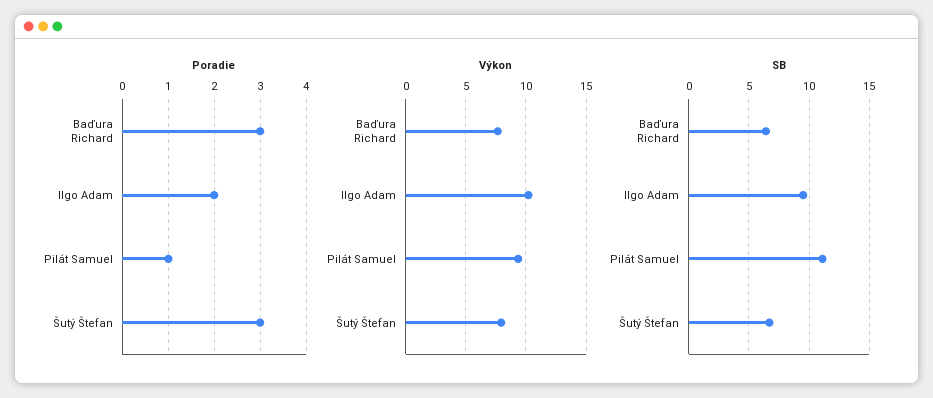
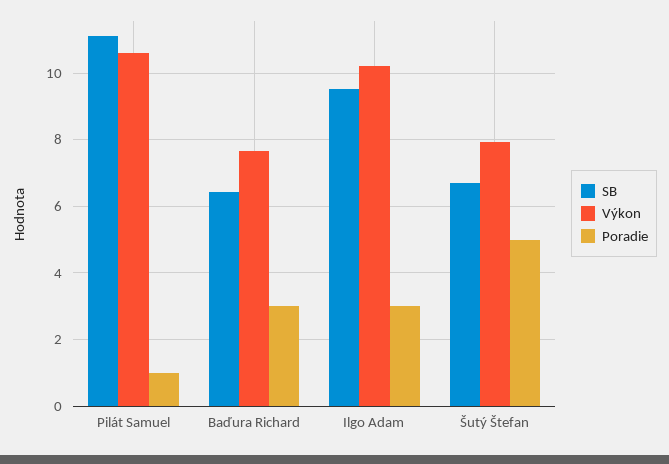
  {
    "Poradie": {
      "Baďura Richard": 3,
-     "Ilgo Adam": 2,
+     "Ilgo Adam": 3,
      "Pilát Samuel": 1,
-     "Šutý Štefan": 3
+     "Šutý Štefan": 5
    },
    "Výkon": {
      "Baďura Richard": 7.6,
      "Ilgo Adam": 10.2,
-     "Pilát Samuel": 9.5,
+     "Pilát Samuel": 10.6,
      "Šutý Štefan": 8
    },
    "SB": {
      "Baďura Richard": 6.4,
      "Ilgo Adam": 9.6,
      "Pilát Samuel": 11.2,
      "Šutý Štefan": 6.8
    }
  }

